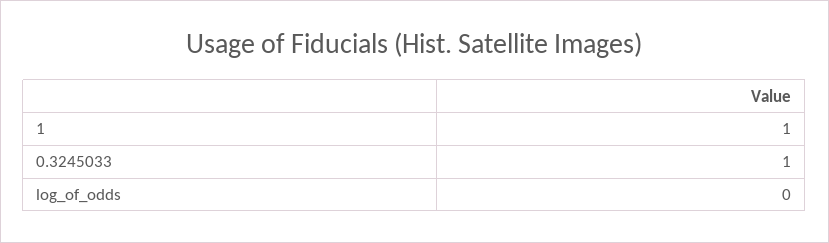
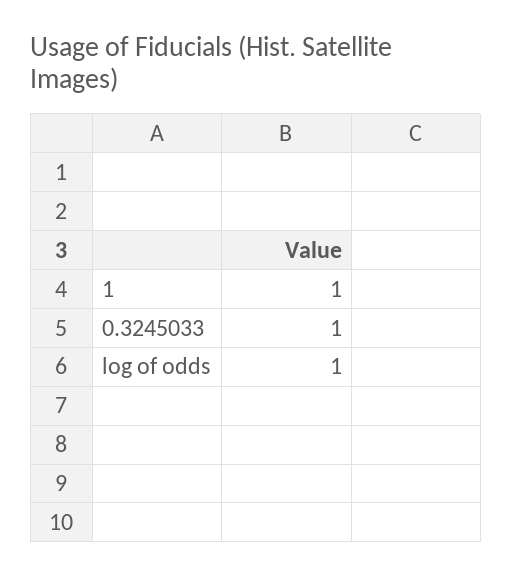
  {
    "1": 1,
    "0.3245033": 1,
-   "log_of_odds": 0
+   "log_of_odds": 1
  }

